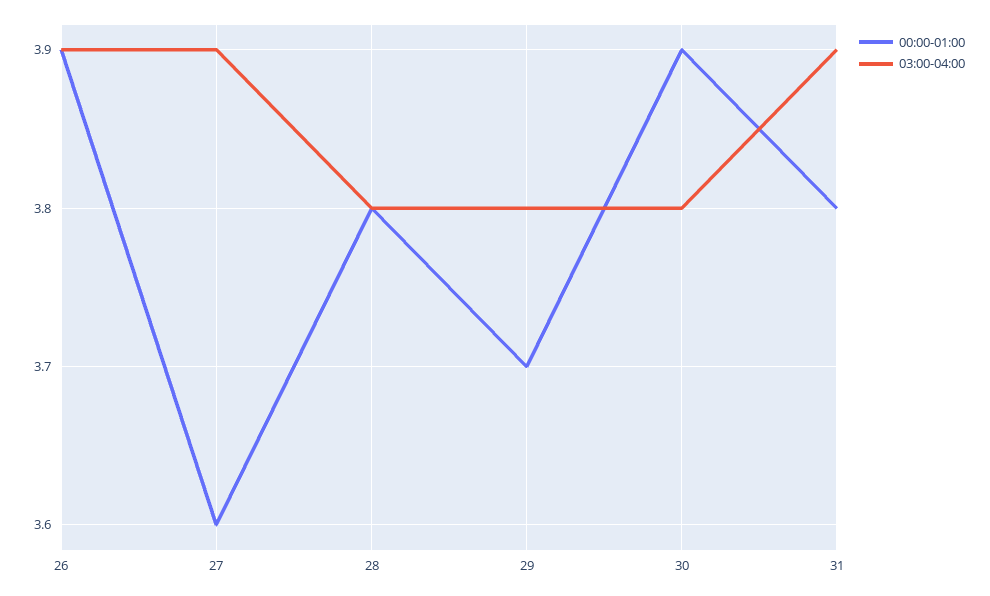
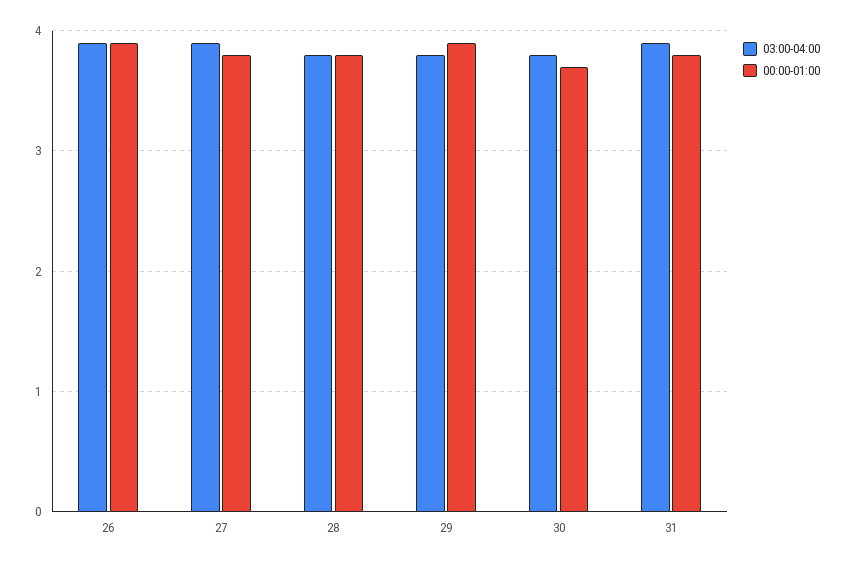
  {
    "00:00-01:00": {
      "26": 3.9,
-     "27": 3.6,
+     "27": 3.8,
      "28": 3.8,
-     "29": 3.7,
+     "29": 3.9,
-     "30": 3.9,
+     "30": 3.7,
      "31": 3.8
    },
    "03:00-04:00": {
      "26": 3.9,
      "27": 3.9,
      "28": 3.8,
      "29": 3.8,
      "30": 3.8,
      "31": 3.9
    }
  }

